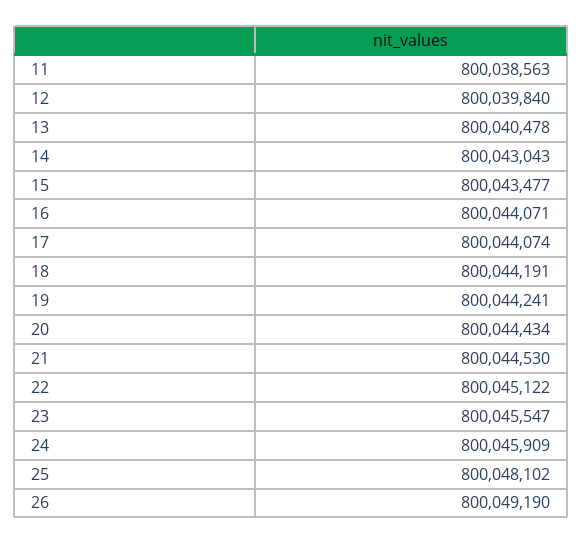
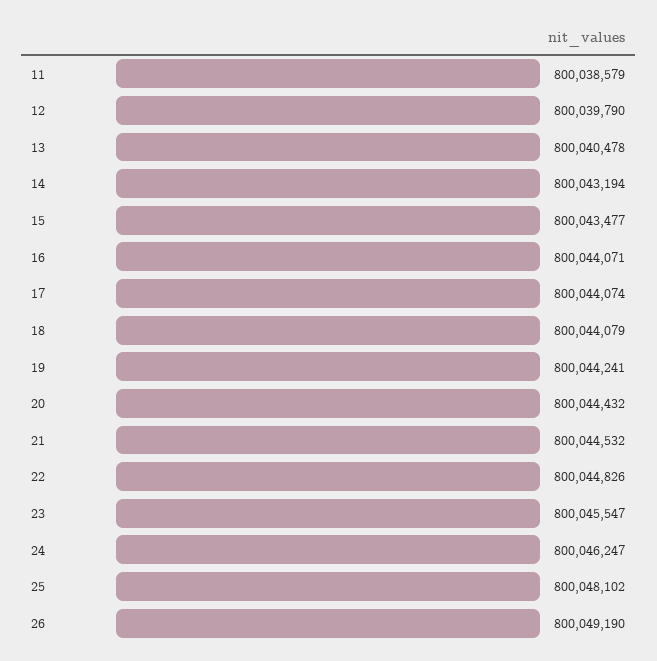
  {
-   "11": 800038563,
+   "11": 800038579,
-   "12": 800039840,
+   "12": 800039790,
    "13": 800040478,
-   "14": 800043043,
+   "14": 800043194,
    "15": 800043477,
    "16": 800044071,
    "17": 800044074,
-   "18": 800044191,
+   "18": 800044079,
    "19": 800044241,
-   "20": 800044434,
+   "20": 800044432,
-   "21": 800044530,
+   "21": 800044532,
-   "22": 800045122,
+   "22": 800044826,
    "23": 800045547,
-   "24": 800045909,
+   "24": 800046247,
    "25": 800048102,
    "26": 800049190
  }

